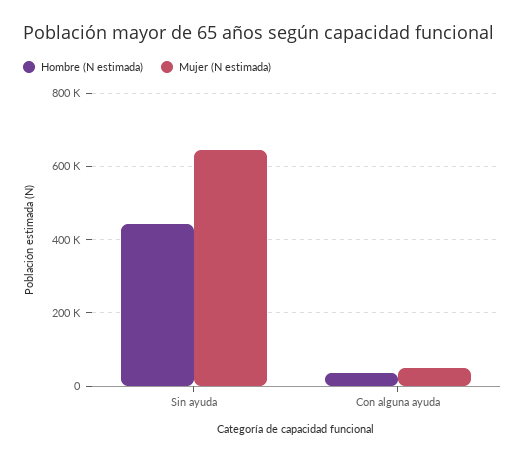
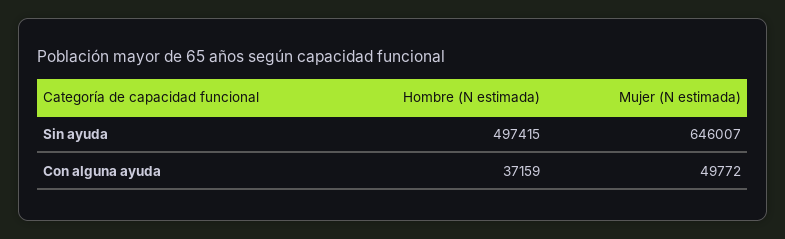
  {
    "Hombre (N estimada)": {
-     "Sin ayuda": 440000,
+     "Sin ayuda": 497415,
      "Con alguna ayuda": 37159
    },
    "Mujer (N estimada)": {
      "Sin ayuda": 646007,
      "Con alguna ayuda": 49772
    }
  }

